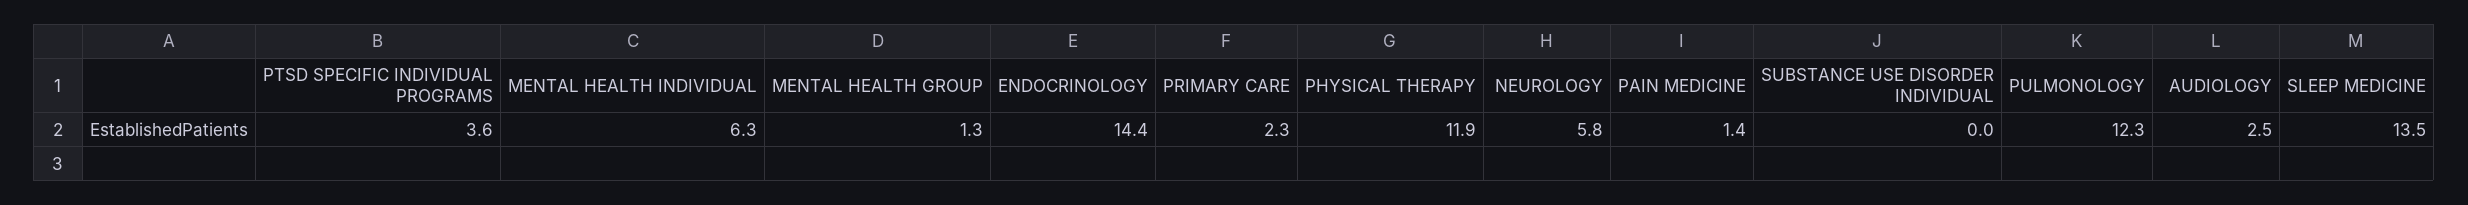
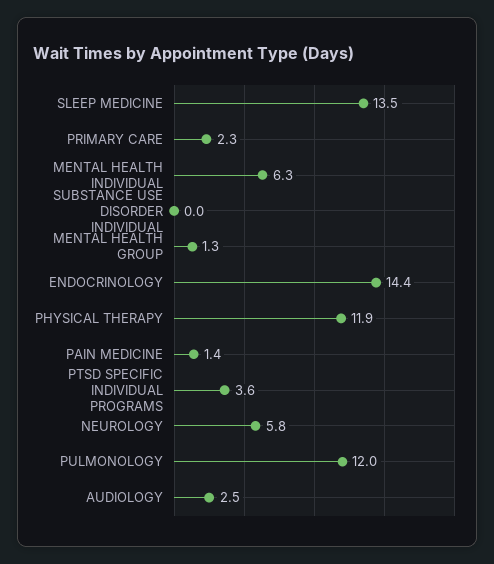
  {
    "PTSD SPECIFIC INDIVIDUAL PROGRAMS": 3.6,
    "MENTAL HEALTH INDIVIDUAL": 6.3,
    "MENTAL HEALTH GROUP": 1.3,
    "ENDOCRINOLOGY": 14.4,
    "PRIMARY CARE": 2.3,
    "PHYSICAL THERAPY": 11.9,
    "NEUROLOGY": 5.8,
    "PAIN MEDICINE": 1.4,
    "SUBSTANCE USE DISORDER INDIVIDUAL": 0,
-   "PULMONOLOGY": 12.3,
+   "PULMONOLOGY": 12,
    "AUDIOLOGY": 2.5,
    "SLEEP MEDICINE": 13.5
  }

